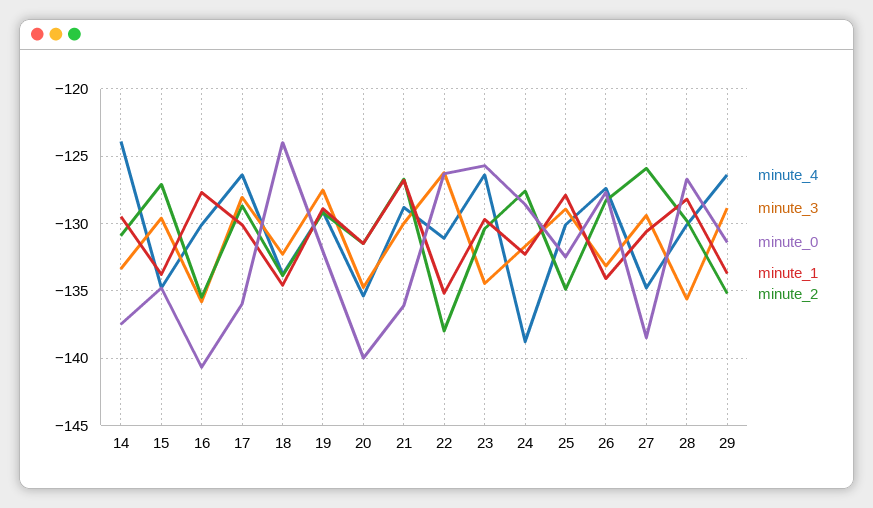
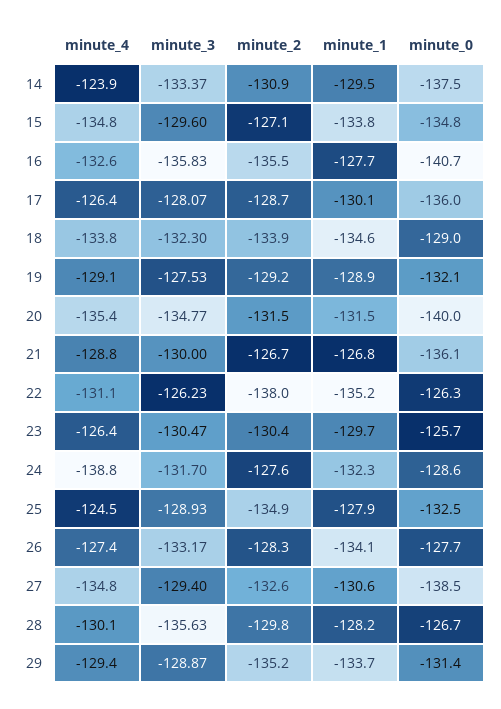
  {
    "minute_4": {
      "14": -123.9,
      "15": -134.8,
-     "16": -130,
+     "16": -132.6,
      "17": -126.4,
      "18": -133.8,
      "19": -129.1,
      "20": -135.4,
      "21": -128.8,
      "22": -131.1,
      "23": -126.4,
      "24": -138.8,
-     "25": -130,
+     "25": -124.5,
      "26": -127.4,
      "27": -134.8,
      "28": -130.1,
-     "29": -126.5
+     "29": -129.4
    },
    "minute_3": {
      "14": -133.37,
      "15": -129.6,
      "16": -135.83,
      "17": -128.07,
      "18": -132.3,
      "19": -127.53,
      "20": -134.77,
      "21": -130,
      "22": -126.23,
-     "23": -134.5,
+     "23": -130.47,
      "24": -131.7,
      "25": -128.93,
      "26": -133.17,
      "27": -129.4,
      "28": -135.63,
      "29": -128.87
    },
    "minute_0": {
      "14": -137.5,
      "15": -134.8,
      "16": -140.7,
      "17": -136,
-     "18": -124,
+     "18": -129,
      "19": -132.1,
      "20": -140,
      "21": -136.1,
      "22": -126.3,
      "23": -125.7,
      "24": -128.6,
      "25": -132.5,
      "26": -127.7,
      "27": -138.5,
      "28": -126.7,
      "29": -131.4
    },
    "minute_1": {
      "14": -129.5,
      "15": -133.8,
      "16": -127.7,
      "17": -130.1,
      "18": -134.6,
      "19": -128.9,
      "20": -131.5,
      "21": -126.8,
      "22": -135.2,
      "23": -129.7,
      "24": -132.3,
      "25": -127.9,
      "26": -134.1,
      "27": -130.6,
      "28": -128.2,
      "29": -133.7
    },
    "minute_2": {
      "14": -130.9,
      "15": -127.1,
      "16": -135.5,
      "17": -128.7,
      "18": -133.9,
      "19": -129.2,
      "20": -131.5,
      "21": -126.7,
      "22": -138,
      "23": -130.4,
      "24": -127.6,
      "25": -134.9,
      "26": -128.3,
-     "27": -126,
+     "27": -132.6,
      "28": -129.8,
      "29": -135.2
    }
  }

